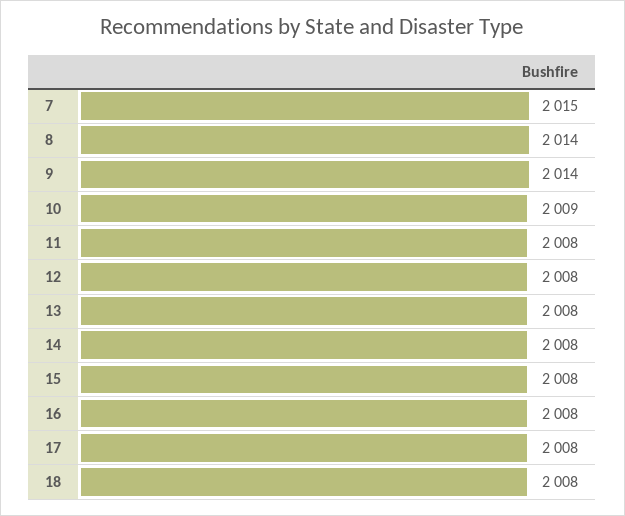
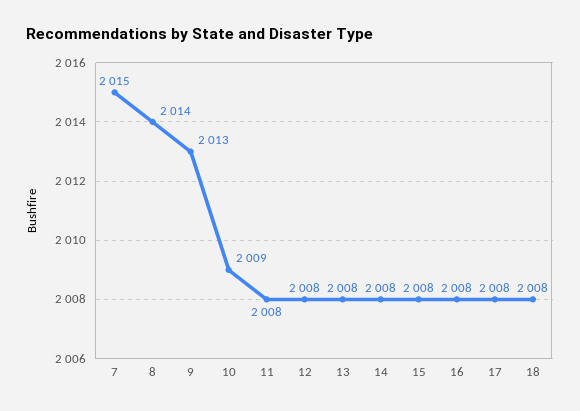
  {
    "7": 2015,
    "8": 2014,
-   "9": 2014,
+   "9": 2013,
    "10": 2009,
    "11": 2008,
    "12": 2008,
    "13": 2008,
    "14": 2008,
    "15": 2008,
    "16": 2008,
    "17": 2008,
    "18": 2008
  }

